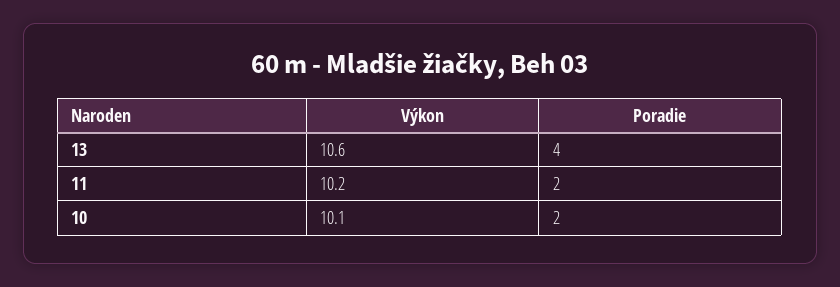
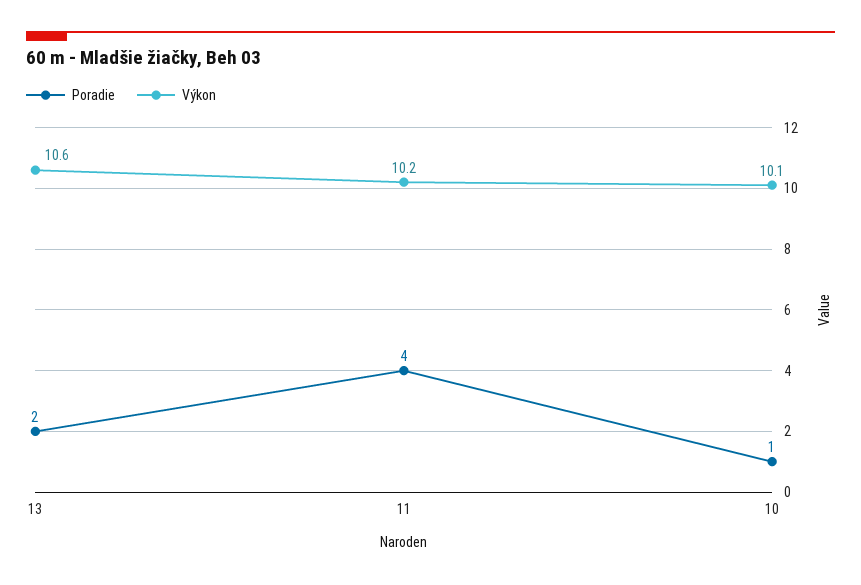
  {
    "Výkon": {
      "13": 10.6,
      "11": 10.2,
      "10": 10.1
    },
    "Poradie": {
-     "13": 4,
+     "13": 2,
-     "11": 2,
+     "11": 4,
-     "10": 2
+     "10": 1
    }
  }

